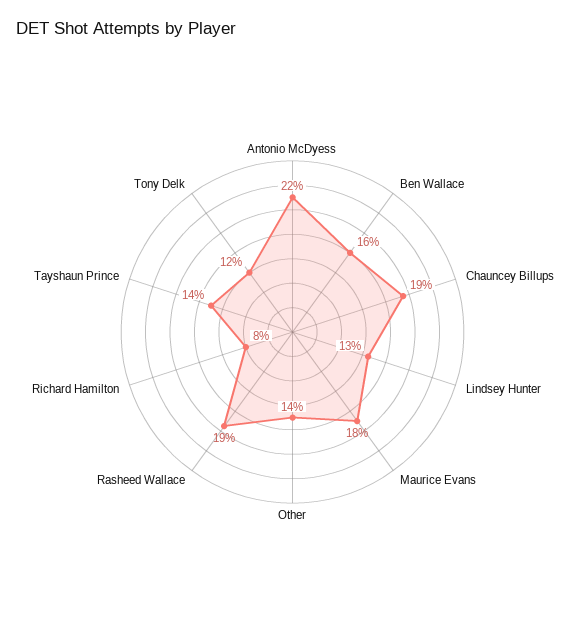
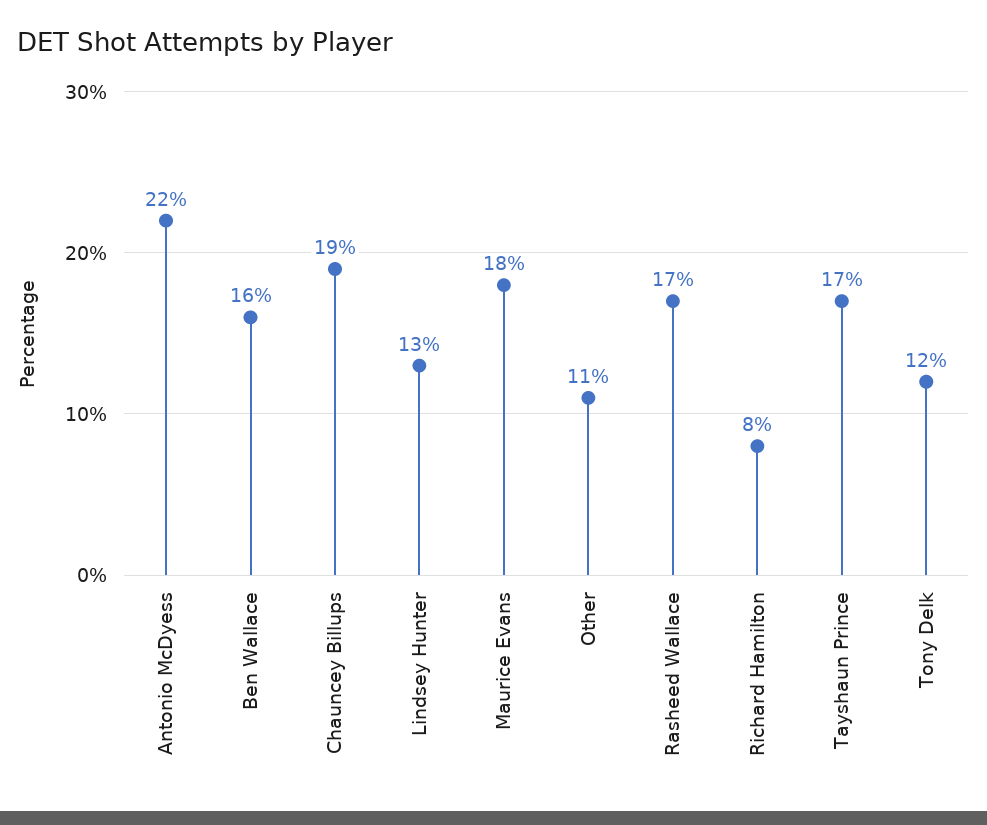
  {
    "Antonio McDyess": 22,
    "Ben Wallace": 16,
    "Chauncey Billups": 19,
    "Lindsey Hunter": 13,
    "Maurice Evans": 18,
-   "Other": 14,
+   "Other": 11,
-   "Rasheed Wallace": 19,
+   "Rasheed Wallace": 17,
    "Richard Hamilton": 8,
-   "Tayshaun Prince": 14,
+   "Tayshaun Prince": 17,
    "Tony Delk": 12
  }

